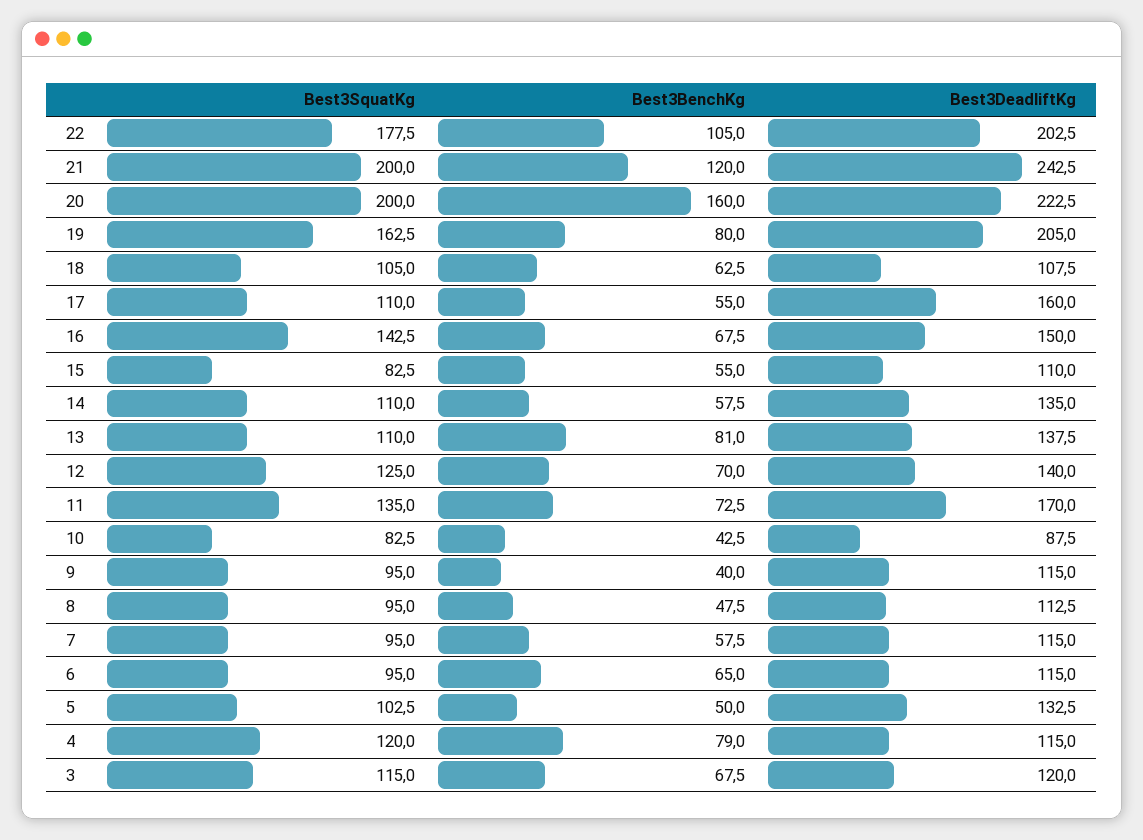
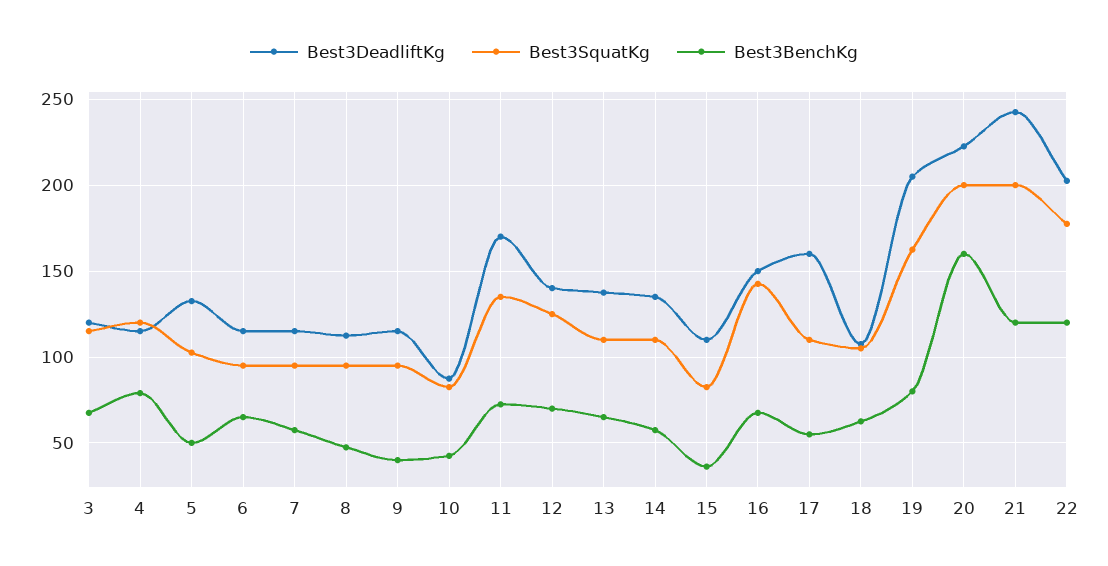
  {
    "Best3SquatKg": {
      "22": 177.5,
      "21": 200,
      "20": 200,
      "19": 162.5,
      "18": 105,
      "17": 110,
      "16": 142.5,
      "15": 82.5,
      "14": 110,
      "13": 110,
      "12": 125,
      "11": 135,
      "10": 82.5,
      "9": 95,
      "8": 95,
      "7": 95,
      "6": 95,
      "5": 102.5,
      "4": 120,
      "3": 115
    },
    "Best3BenchKg": {
-     "22": 105,
+     "22": 120,
      "21": 120,
      "20": 160,
      "19": 80,
      "18": 62.5,
      "17": 55,
      "16": 67.5,
-     "15": 55,
+     "15": 35,
      "14": 57.5,
-     "13": 81,
+     "13": 65,
      "12": 70,
      "11": 72.5,
      "10": 42.5,
      "9": 40,
      "8": 47.5,
      "7": 57.5,
      "6": 65,
      "5": 50,
      "4": 79,
      "3": 67.5
    },
    "Best3DeadliftKg": {
      "22": 202.5,
      "21": 242.5,
      "20": 222.5,
      "19": 205,
      "18": 107.5,
      "17": 160,
      "16": 150,
      "15": 110,
      "14": 135,
      "13": 137.5,
      "12": 140,
      "11": 170,
      "10": 87.5,
      "9": 115,
      "8": 112.5,
      "7": 115,
      "6": 115,
      "5": 132.5,
      "4": 115,
      "3": 120
    }
  }

